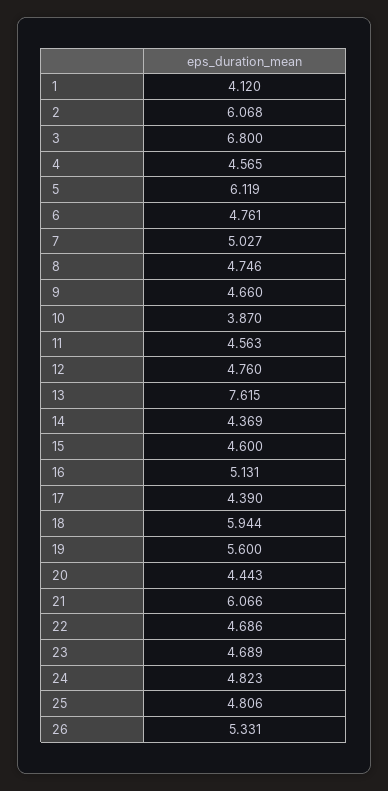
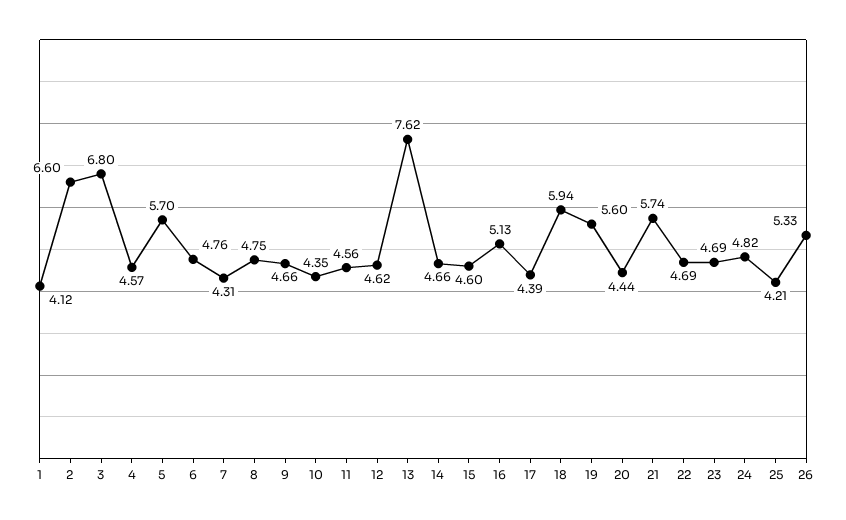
  {
    "1": 4.12,
-   "2": 6.068,
+   "2": 6.6,
    "3": 6.8,
    "4": 4.565,
-   "5": 6.119,
+   "5": 5.7,
    "6": 4.761,
-   "7": 5.027,
+   "7": 4.31,
    "8": 4.746,
    "9": 4.66,
-   "10": 3.87,
+   "10": 4.35,
    "11": 4.563,
-   "12": 4.76,
+   "12": 4.62,
    "13": 7.615,
-   "14": 4.369,
+   "14": 4.66,
    "15": 4.6,
    "16": 5.131,
    "17": 4.39,
    "18": 5.944,
    "19": 5.6,
    "20": 4.443,
-   "21": 6.066,
+   "21": 5.74,
    "22": 4.686,
    "23": 4.689,
    "24": 4.823,
-   "25": 4.806,
+   "25": 4.21,
    "26": 5.331
  }

